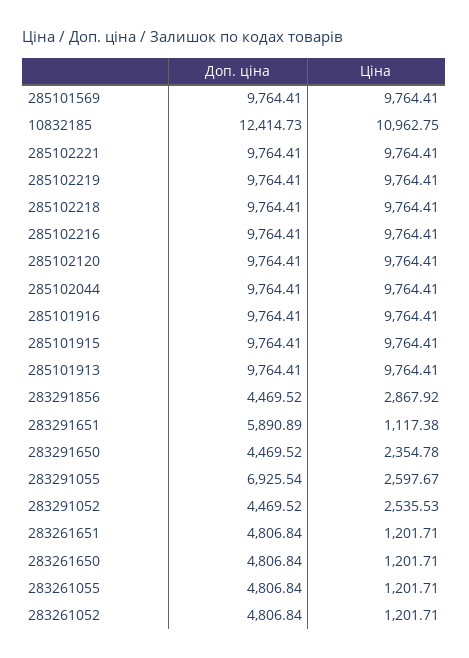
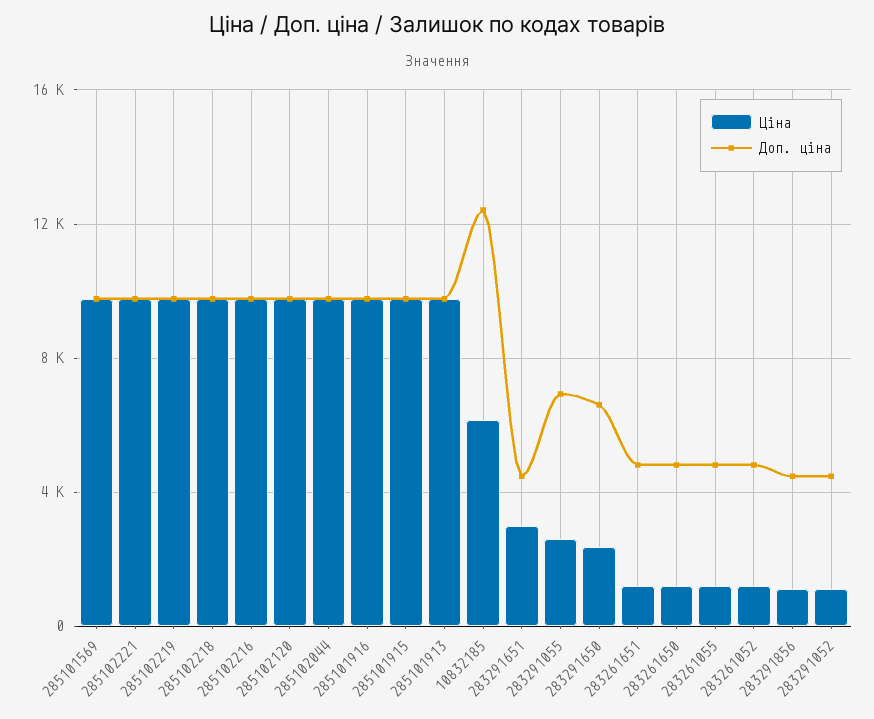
  {
    "Доп. ціна": {
      "285101569": 9764.41,
      "10832185": 12414.73,
      "285102221": 9764.41,
      "285102219": 9764.41,
      "285102218": 9764.41,
      "285102216": 9764.41,
      "285102120": 9764.41,
      "285102044": 9764.41,
      "285101916": 9764.41,
      "285101915": 9764.41,
      "285101913": 9764.41,
      "283291856": 4469.52,
-     "283291651": 5890.89,
+     "283291651": 4500,
-     "283291650": 4469.52,
+     "283291650": 6500,
      "283291055": 6925.54,
      "283291052": 4469.52,
      "283261651": 4806.84,
      "283261650": 4806.84,
      "283261055": 4806.84,
      "283261052": 4806.84
    },
    "Ціна": {
      "285101569": 9764.41,
-     "10832185": 10962.75,
+     "10832185": 6000,
      "285102221": 9764.41,
      "285102219": 9764.41,
      "285102218": 9764.41,
      "285102216": 9764.41,
      "285102120": 9764.41,
      "285102044": 9764.41,
      "285101916": 9764.41,
      "285101915": 9764.41,
      "285101913": 9764.41,
-     "283291856": 2867.92,
+     "283291856": 1000,
-     "283291651": 1117.38,
+     "283291651": 3000,
      "283291650": 2354.78,
      "283291055": 2597.67,
-     "283291052": 2535.53,
+     "283291052": 1000,
      "283261651": 1201.71,
      "283261650": 1201.71,
      "283261055": 1201.71,
      "283261052": 1201.71
    }
  }

